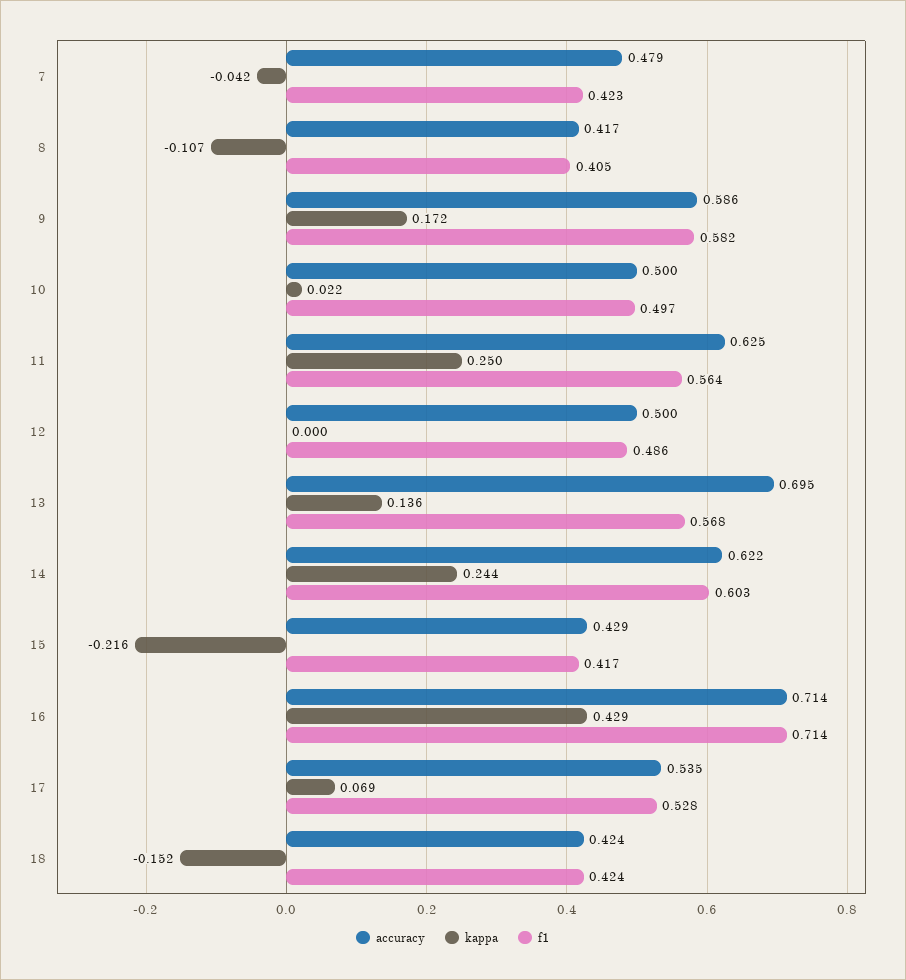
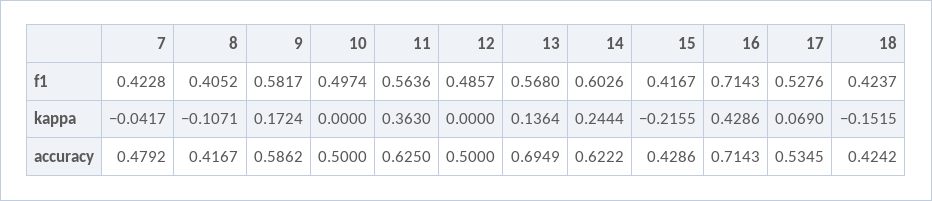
  {
    "accuracy": {
      "7": 0.4792,
      "8": 0.4167,
      "9": 0.5862,
      "10": 0.5,
      "11": 0.625,
      "12": 0.5,
      "13": 0.6949,
      "14": 0.6222,
      "15": 0.4286,
      "16": 0.7143,
      "17": 0.5345,
      "18": 0.4242
    },
    "kappa": {
      "7": -0.0417,
      "8": -0.1071,
      "9": 0.1724,
-     "10": 0.022,
+     "10": 0,
-     "11": 0.25,
+     "11": 0.363,
      "12": 0,
      "13": 0.1364,
      "14": 0.2444,
      "15": -0.2155,
      "16": 0.4286,
      "17": 0.069,
      "18": -0.1515
    },
    "f1": {
      "7": 0.4228,
      "8": 0.4052,
      "9": 0.5817,
      "10": 0.4974,
      "11": 0.5636,
      "12": 0.4857,
      "13": 0.568,
      "14": 0.6026,
      "15": 0.4167,
      "16": 0.7143,
      "17": 0.5276,
      "18": 0.4237
    }
  }

